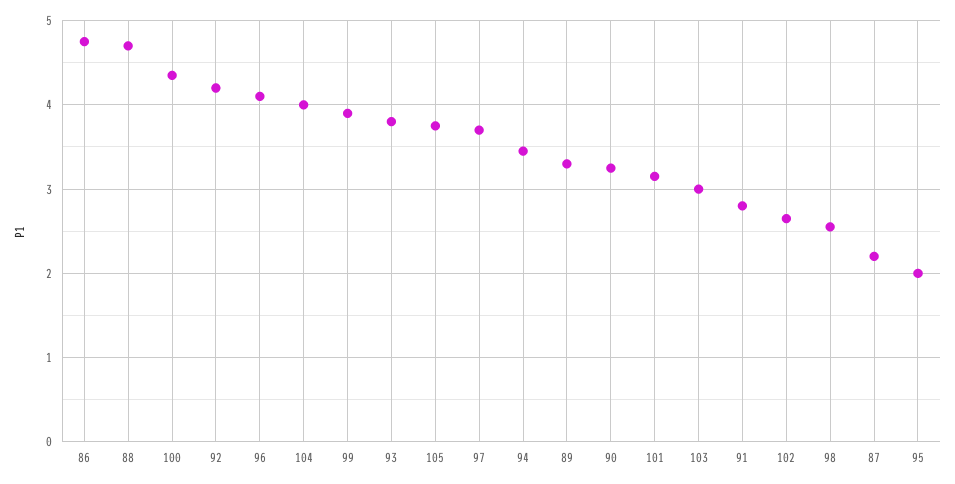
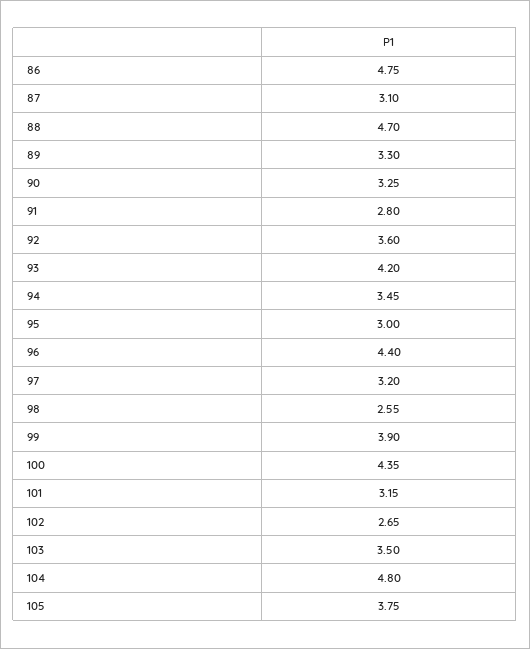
  {
    "86": 4.75,
    "88": 4.7,
    "100": 4.35,
-   "92": 4.2,
+   "92": 3.6,
-   "96": 4.1,
+   "96": 4.4,
-   "104": 4,
+   "104": 4.8,
    "99": 3.9,
-   "93": 3.8,
+   "93": 4.2,
    "105": 3.75,
-   "97": 3.7,
+   "97": 3.2,
    "94": 3.45,
    "89": 3.3,
    "90": 3.25,
    "101": 3.15,
-   "103": 3,
+   "103": 3.5,
    "91": 2.8,
    "102": 2.65,
    "98": 2.55,
-   "87": 2.2,
+   "87": 3.1,
-   "95": 2
+   "95": 3
  }

